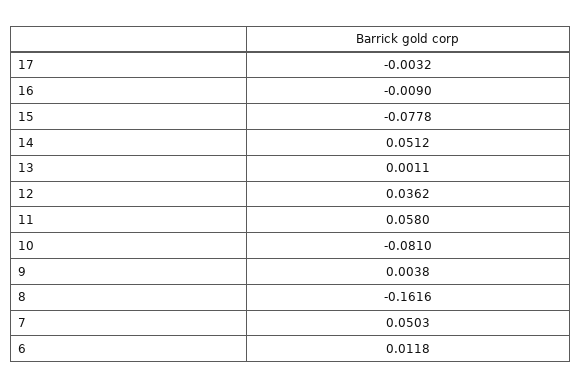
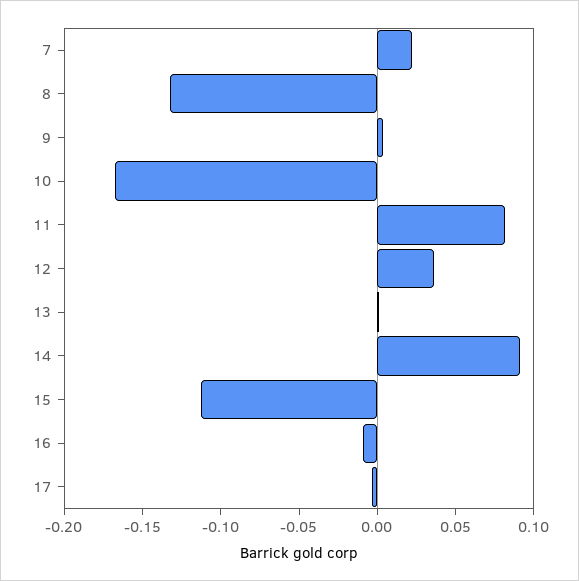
  {
    "17": -0.0032,
    "16": -0.009,
-   "15": -0.0778,
+   "15": -0.11,
-   "14": 0.0512,
+   "14": 0.09,
    "13": 0.0011,
    "12": 0.0362,
-   "11": 0.058,
+   "11": 0.08,
-   "10": -0.081,
+   "10": -0.17,
    "9": 0.0038,
-   "8": -0.1616,
+   "8": -0.13,
-   "7": 0.0503,
+   "7": 0.02
-   "6": 0.0118
  }

